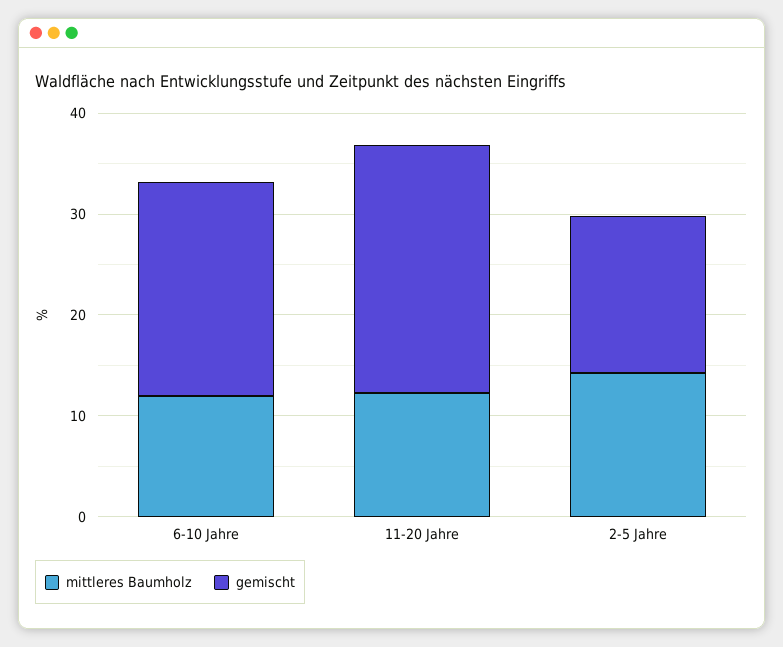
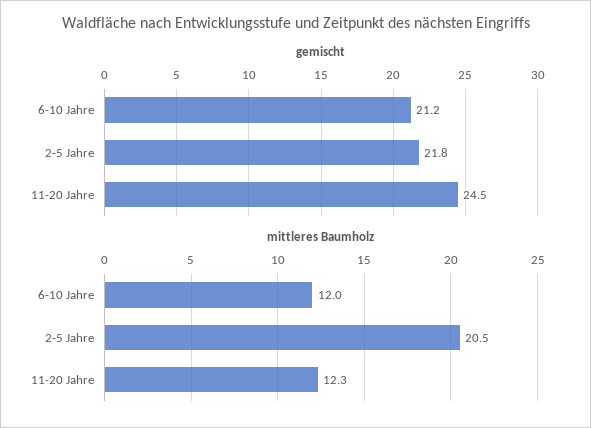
  {
    "mittleres Baumholz": {
      "6-10 Jahre": 12,
      "11-20 Jahre": 12.3,
-     "2-5 Jahre": 14
+     "2-5 Jahre": 20.5
    },
    "gemischt": {
      "6-10 Jahre": 21.2,
      "11-20 Jahre": 24.5,
-     "2-5 Jahre": 16
+     "2-5 Jahre": 21.8
    }
  }

